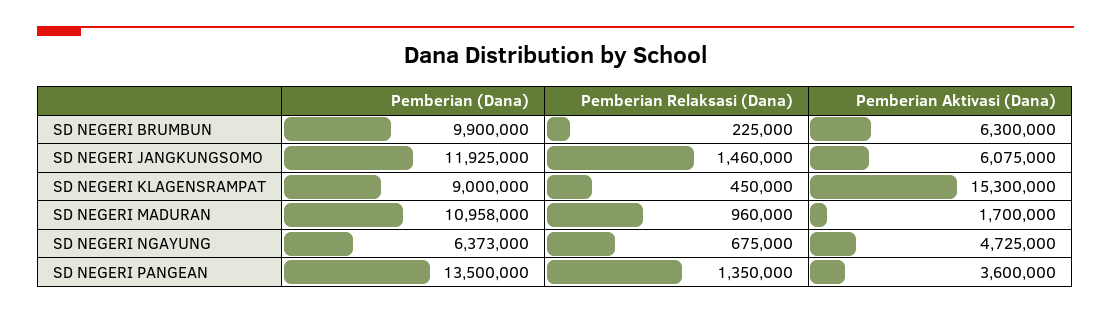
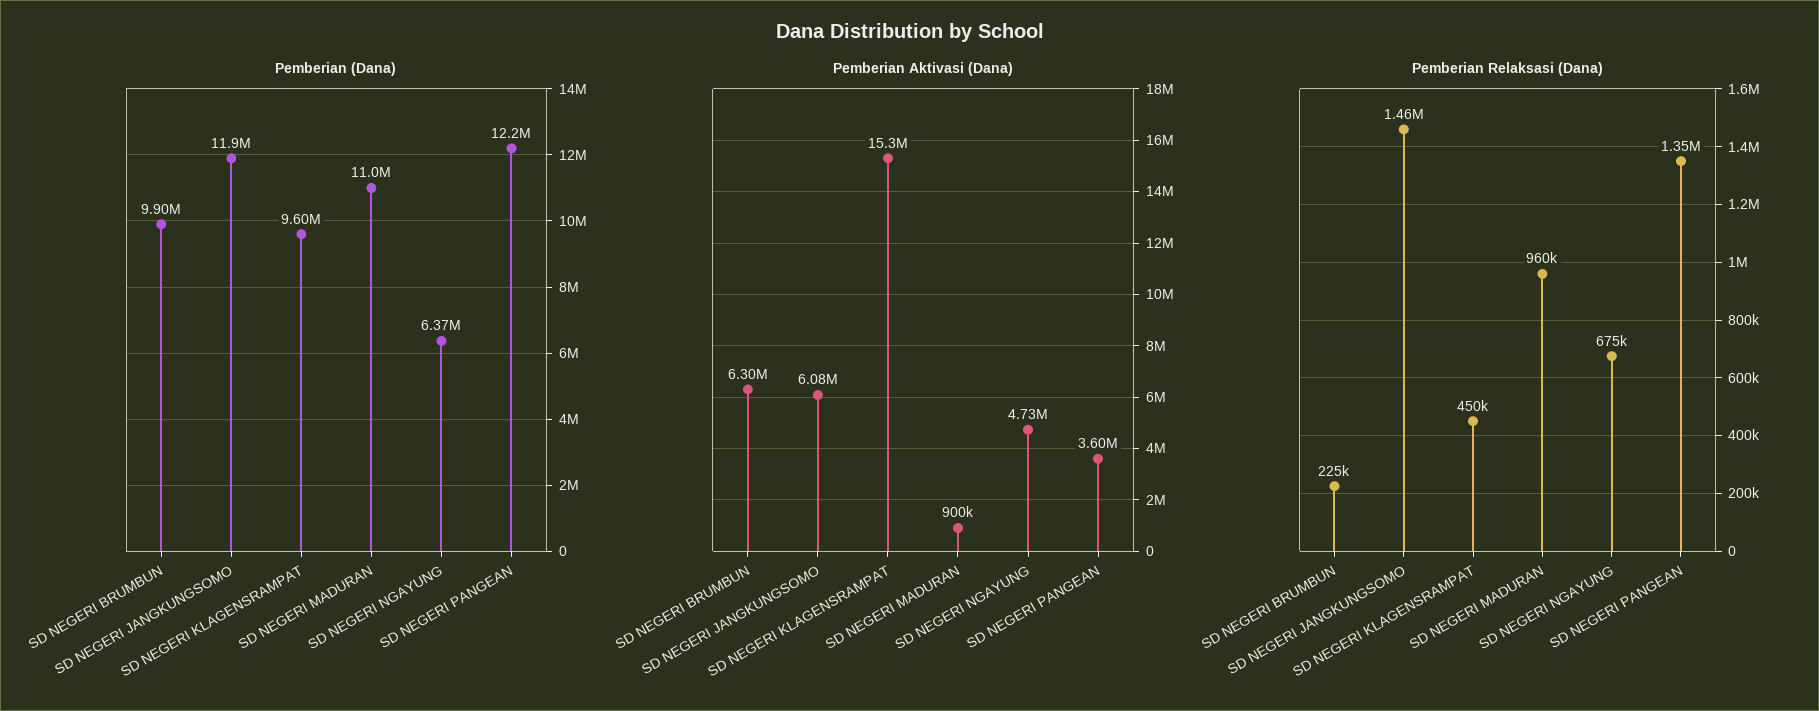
  {
    "Pemberian (Dana)": {
      "SD NEGERI BRUMBUN": 9900000,
      "SD NEGERI JANGKUNGSOMO": 11925000,
-     "SD NEGERI KLAGENSRAMPAT": 9000000,
+     "SD NEGERI KLAGENSRAMPAT": 9600000,
      "SD NEGERI MADURAN": 10958000,
      "SD NEGERI NGAYUNG": 6373000,
-     "SD NEGERI PANGEAN": 13500000
+     "SD NEGERI PANGEAN": 12200000
    },
    "Pemberian Relaksasi (Dana)": {
      "SD NEGERI BRUMBUN": 225000,
      "SD NEGERI JANGKUNGSOMO": 1460000,
      "SD NEGERI KLAGENSRAMPAT": 450000,
      "SD NEGERI MADURAN": 960000,
      "SD NEGERI NGAYUNG": 675000,
      "SD NEGERI PANGEAN": 1350000
    },
    "Pemberian Aktivasi (Dana)": {
      "SD NEGERI BRUMBUN": 6300000,
      "SD NEGERI JANGKUNGSOMO": 6075000,
      "SD NEGERI KLAGENSRAMPAT": 15300000,
-     "SD NEGERI MADURAN": 1700000,
+     "SD NEGERI MADURAN": 900000,
      "SD NEGERI NGAYUNG": 4725000,
      "SD NEGERI PANGEAN": 3600000
    }
  }

